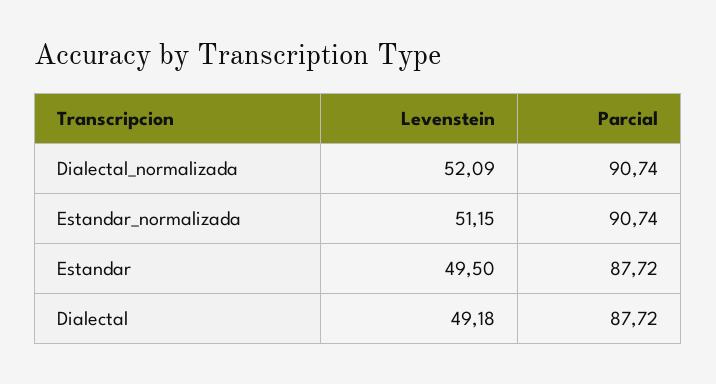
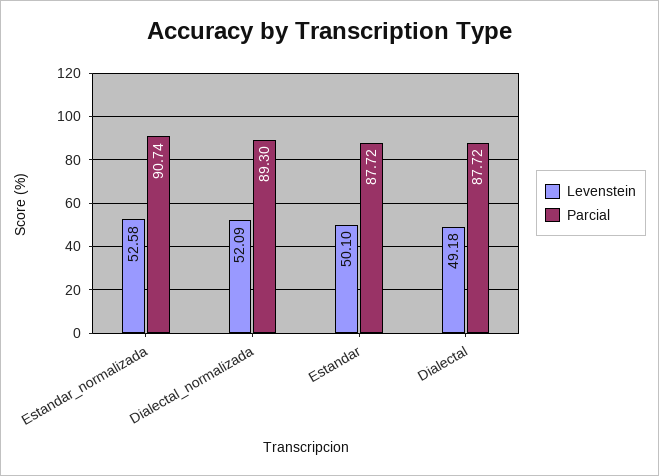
  {
    "Levenstein": {
      "Dialectal_normalizada": 52.09,
-     "Estandar_normalizada": 51.15,
+     "Estandar_normalizada": 52.58,
-     "Estandar": 49.5,
+     "Estandar": 50.1,
      "Dialectal": 49.18
    },
    "Parcial": {
-     "Dialectal_normalizada": 90.74,
+     "Dialectal_normalizada": 89.3,
      "Estandar_normalizada": 90.74,
      "Estandar": 87.72,
      "Dialectal": 87.72
    }
  }

